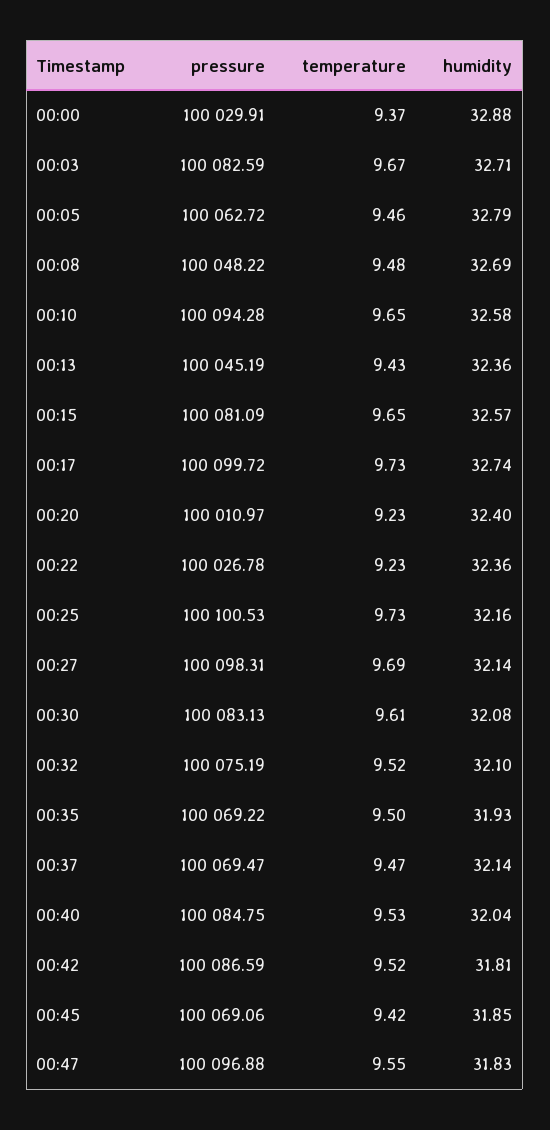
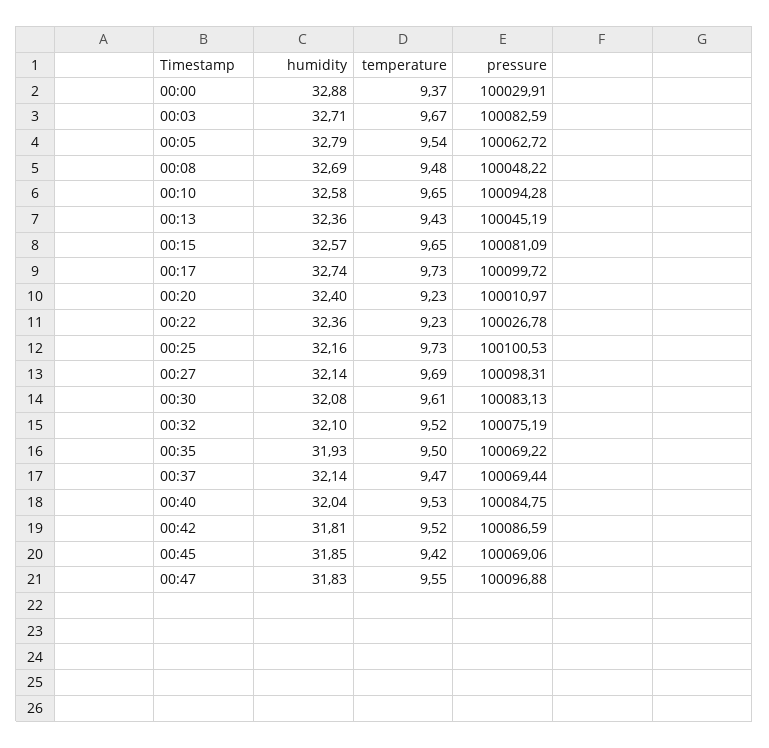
  {
    "pressure": {
      "00:00": 100029.91,
      "00:03": 100082.59,
      "00:05": 100062.72,
      "00:08": 100048.22,
      "00:10": 100094.28,
      "00:13": 100045.19,
      "00:15": 100081.09,
      "00:17": 100099.72,
      "00:20": 100010.97,
      "00:22": 100026.78,
      "00:25": 100100.53,
      "00:27": 100098.31,
      "00:30": 100083.13,
      "00:32": 100075.19,
      "00:35": 100069.22,
-     "00:37": 100069.47,
+     "00:37": 100069.44,
      "00:40": 100084.75,
      "00:42": 100086.59,
      "00:45": 100069.06,
      "00:47": 100096.88
    },
    "temperature": {
      "00:00": 9.37,
      "00:03": 9.67,
-     "00:05": 9.46,
+     "00:05": 9.54,
      "00:08": 9.48,
      "00:10": 9.65,
      "00:13": 9.43,
      "00:15": 9.65,
      "00:17": 9.73,
      "00:20": 9.23,
      "00:22": 9.23,
      "00:25": 9.73,
      "00:27": 9.69,
      "00:30": 9.61,
      "00:32": 9.52,
      "00:35": 9.5,
      "00:37": 9.47,
      "00:40": 9.53,
      "00:42": 9.52,
      "00:45": 9.42,
      "00:47": 9.55
    },
    "humidity": {
      "00:00": 32.88,
      "00:03": 32.71,
      "00:05": 32.79,
      "00:08": 32.69,
      "00:10": 32.58,
      "00:13": 32.36,
      "00:15": 32.57,
      "00:17": 32.74,
      "00:20": 32.4,
      "00:22": 32.36,
      "00:25": 32.16,
      "00:27": 32.14,
      "00:30": 32.08,
      "00:32": 32.1,
      "00:35": 31.93,
      "00:37": 32.14,
      "00:40": 32.04,
      "00:42": 31.81,
      "00:45": 31.85,
      "00:47": 31.83
    }
  }

